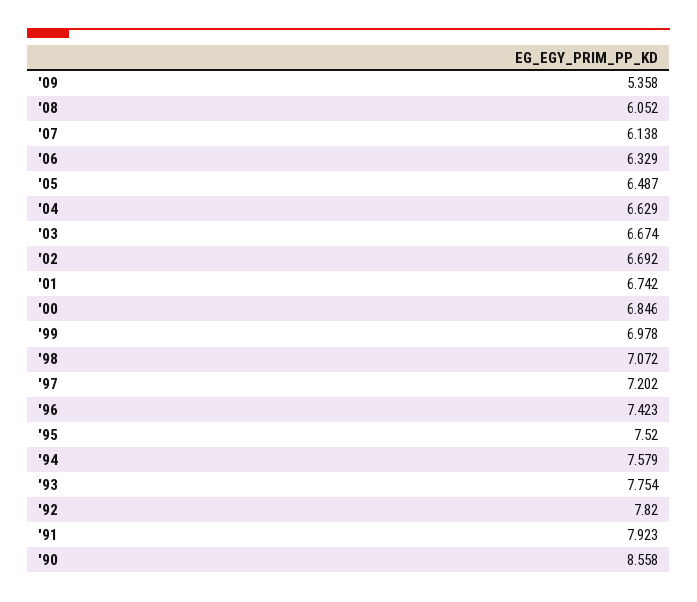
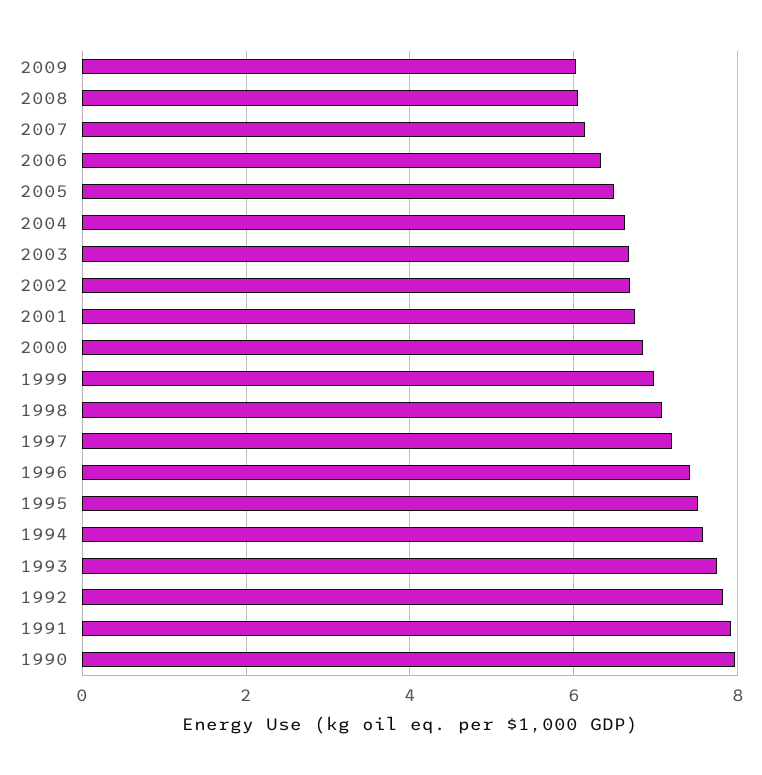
  {
-   "'09": 5.358,
+   "'09": 6,
    "'08": 6.052,
    "'07": 6.138,
    "'06": 6.329,
    "'05": 6.487,
    "'04": 6.629,
    "'03": 6.674,
    "'02": 6.692,
    "'01": 6.742,
    "'00": 6.846,
    "'99": 6.978,
    "'98": 7.072,
    "'97": 7.202,
    "'96": 7.423,
    "'95": 7.52,
    "'94": 7.579,
    "'93": 7.754,
    "'92": 7.82,
    "'91": 7.923,
-   "'90": 8.558
+   "'90": 8
  }

